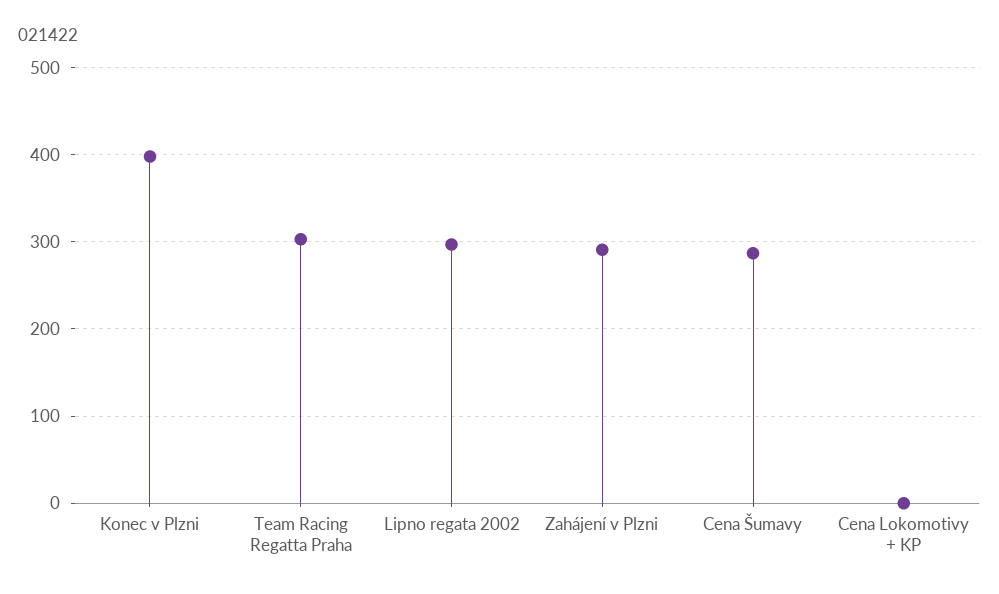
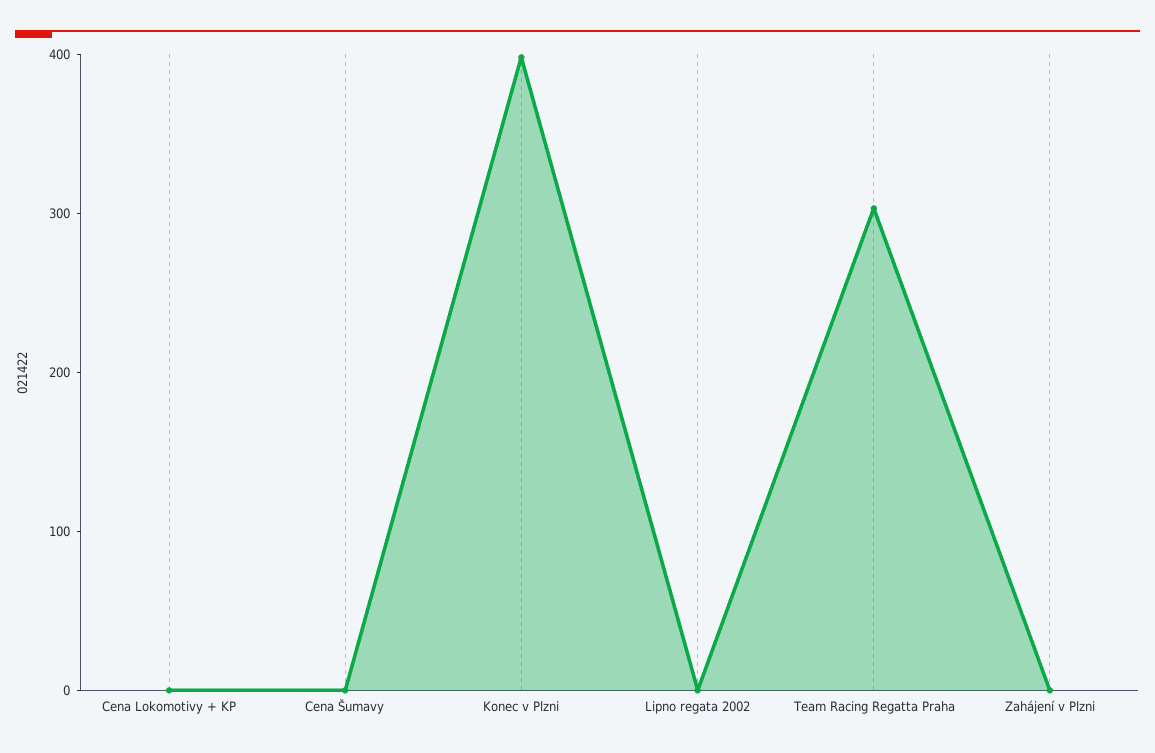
  {
    "Konec v Plzni": 400,
    "Team Racing Regatta Praha": 300,
-   "Lipno regata 2002": 300,
+   "Lipno regata 2002": 0,
-   "Zahájení v Plzni": 290,
+   "Zahájení v Plzni": 0,
-   "Cena Šumavy": 290,
+   "Cena Šumavy": 0,
    "Cena Lokomotivy + KP": 0
  }

